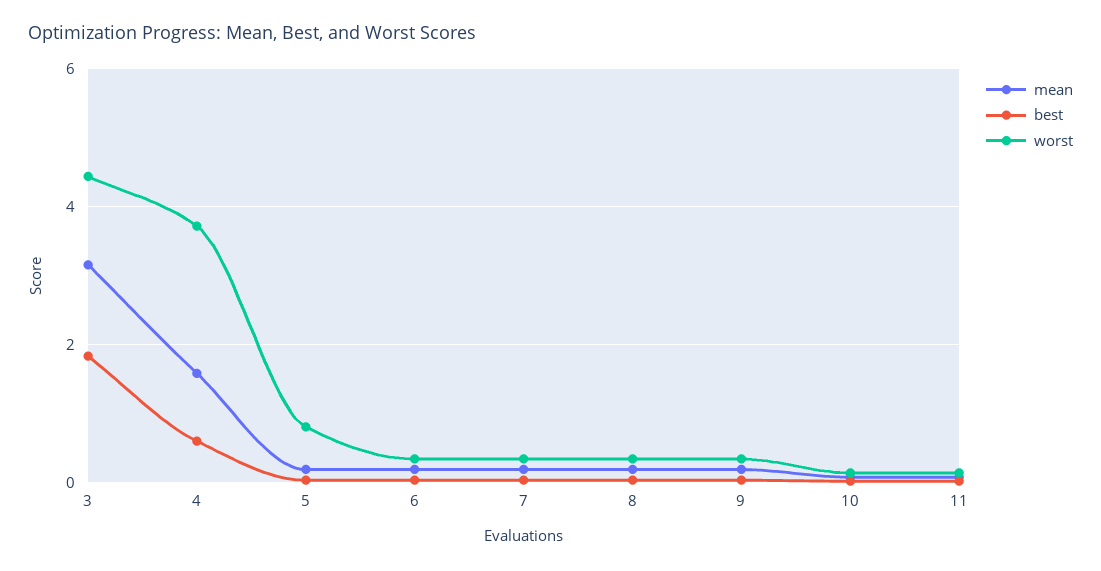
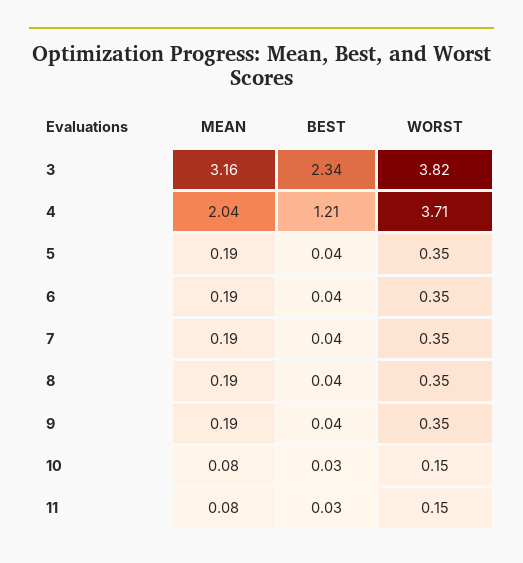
  {
    "mean": {
      "3": 3.16,
-     "4": 1.6,
+     "4": 2.04,
      "5": 0.19,
      "6": 0.19,
      "7": 0.19,
      "8": 0.19,
      "9": 0.19,
      "10": 0.08,
      "11": 0.08
    },
    "best": {
-     "3": 1.8,
+     "3": 2.34,
-     "4": 0.6,
+     "4": 1.21,
      "5": 0.04,
      "6": 0.04,
      "7": 0.04,
      "8": 0.04,
      "9": 0.04,
      "10": 0.03,
      "11": 0.03
    },
    "worst": {
-     "3": 4.4,
+     "3": 3.82,
      "4": 3.71,
-     "5": 0.8,
+     "5": 0.35,
      "6": 0.35,
      "7": 0.35,
      "8": 0.35,
      "9": 0.35,
      "10": 0.15,
      "11": 0.15
    }
  }

